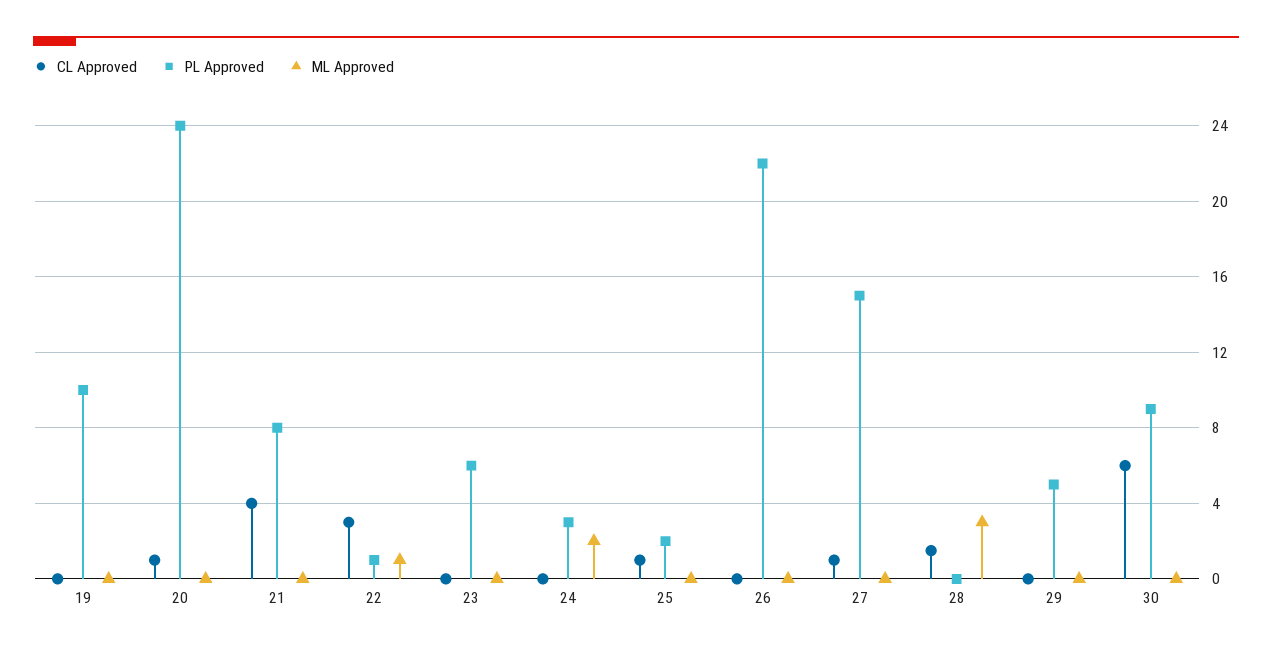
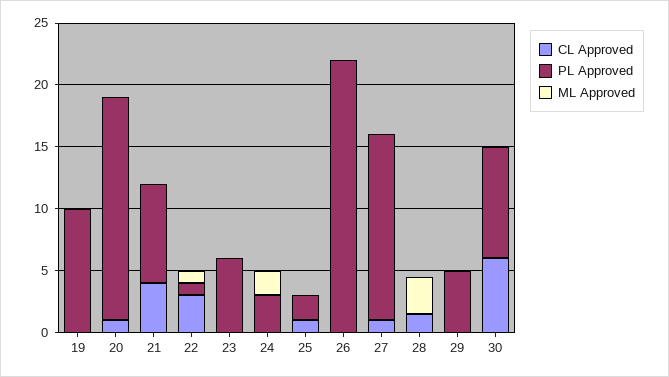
  {
    "CL Approved": {
      "19": 0,
      "20": 1,
      "21": 4,
      "22": 3,
      "23": 0,
      "24": 0,
      "25": 1,
      "26": 0,
      "27": 1,
      "28": 1.5,
      "29": 0,
      "30": 6
    },
    "PL Approved": {
      "19": 10,
-     "20": 24,
+     "20": 18,
      "21": 8,
      "22": 1,
      "23": 6,
      "24": 3,
      "25": 2,
      "26": 22,
      "27": 15,
      "28": 0,
      "29": 5,
      "30": 9
    },
    "ML Approved": {
      "19": 0,
      "20": 0,
      "21": 0,
      "22": 1,
      "23": 0,
      "24": 2,
      "25": 0,
      "26": 0,
      "27": 0,
      "28": 3,
      "29": 0,
      "30": 0
    }
  }

